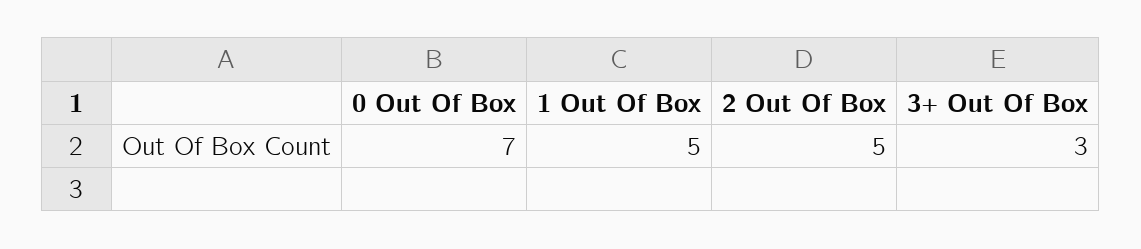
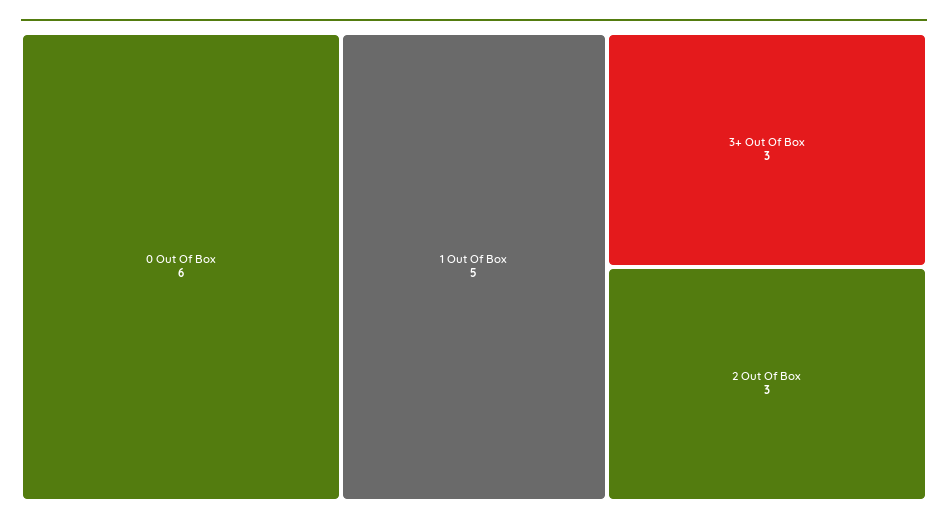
  {
-   "0 Out Of Box": 7,
+   "0 Out Of Box": 6,
    "1 Out Of Box": 5,
-   "2 Out Of Box": 5,
+   "2 Out Of Box": 3,
    "3+ Out Of Box": 3
  }

